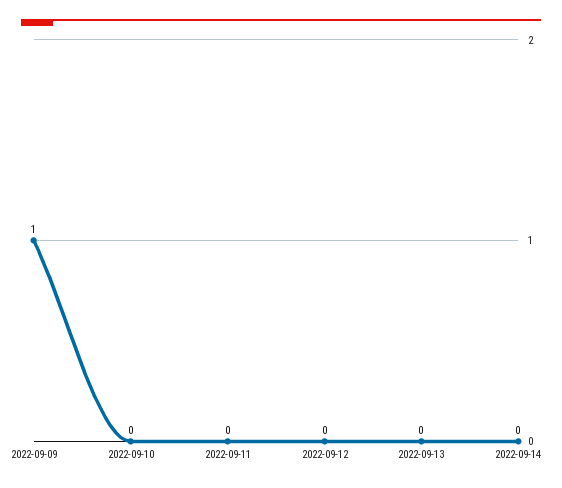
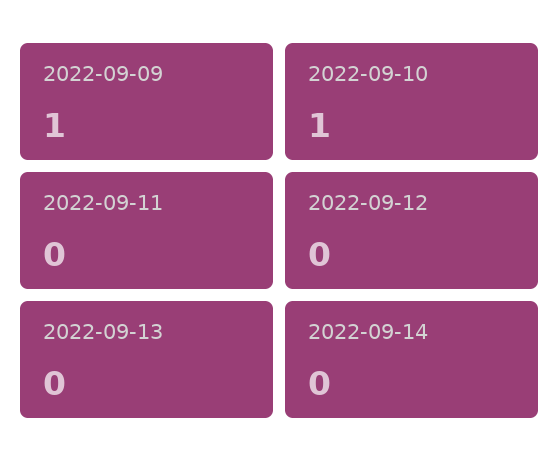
  {
    "2022-09-09": 1,
-   "2022-09-10": 0,
+   "2022-09-10": 1,
    "2022-09-11": 0,
    "2022-09-12": 0,
    "2022-09-13": 0,
    "2022-09-14": 0
  }

